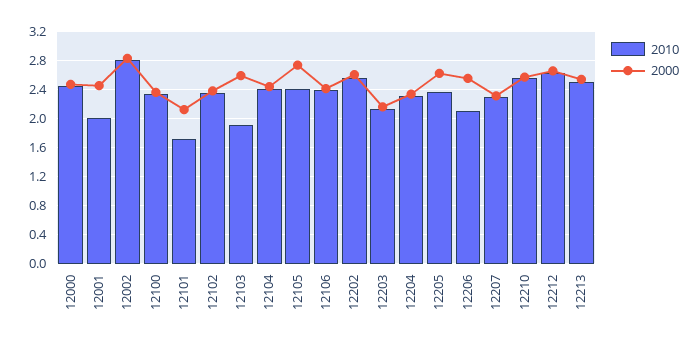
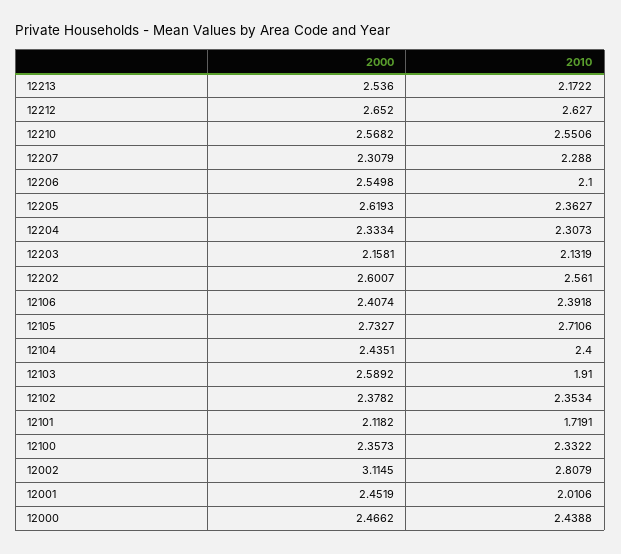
  {
    "2010": {
      "12000": 2.4388,
      "12001": 2.0106,
      "12002": 2.8079,
      "12100": 2.3322,
      "12101": 1.7191,
      "12102": 2.3534,
      "12103": 1.91,
      "12104": 2.4,
-     "12105": 2.4,
+     "12105": 2.7106,
      "12106": 2.3918,
      "12202": 2.561,
      "12203": 2.1319,
      "12204": 2.3073,
      "12205": 2.3627,
      "12206": 2.1,
      "12207": 2.288,
      "12210": 2.5506,
      "12212": 2.627,
-     "12213": 2.5
+     "12213": 2.1722
    },
    "2000": {
      "12000": 2.4662,
      "12001": 2.4519,
-     "12002": 2.8,
+     "12002": 3.1145,
      "12100": 2.3573,
      "12101": 2.1182,
      "12102": 2.3782,
      "12103": 2.5892,
      "12104": 2.4351,
      "12105": 2.7327,
      "12106": 2.4074,
      "12202": 2.6007,
      "12203": 2.1581,
      "12204": 2.3334,
      "12205": 2.6193,
      "12206": 2.5498,
      "12207": 2.3079,
      "12210": 2.5682,
      "12212": 2.652,
      "12213": 2.536
    }
  }

